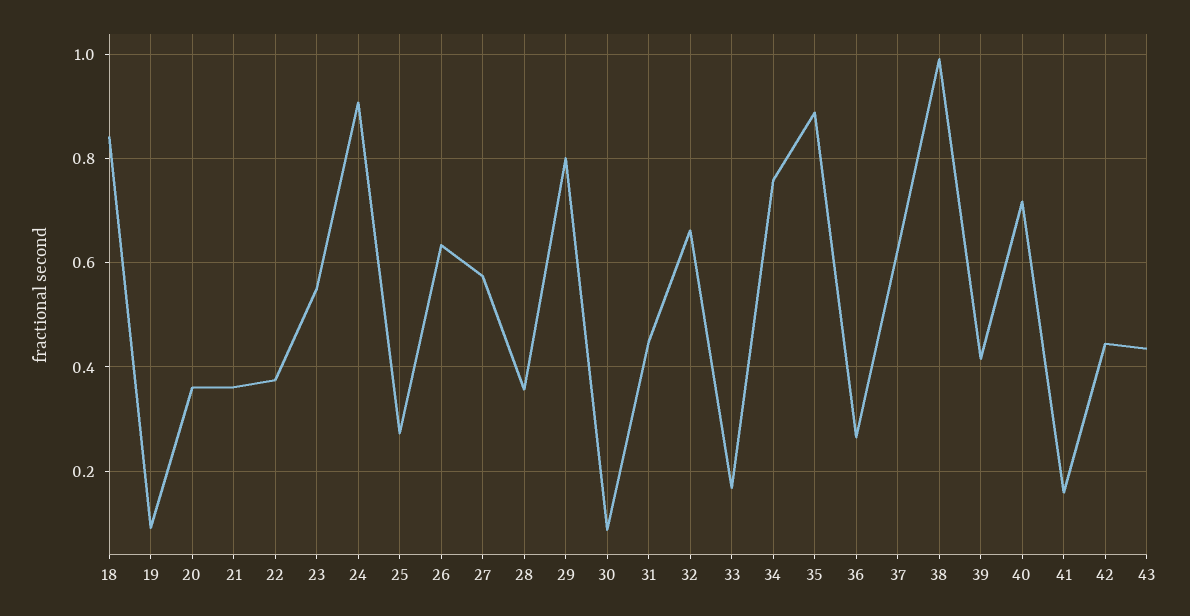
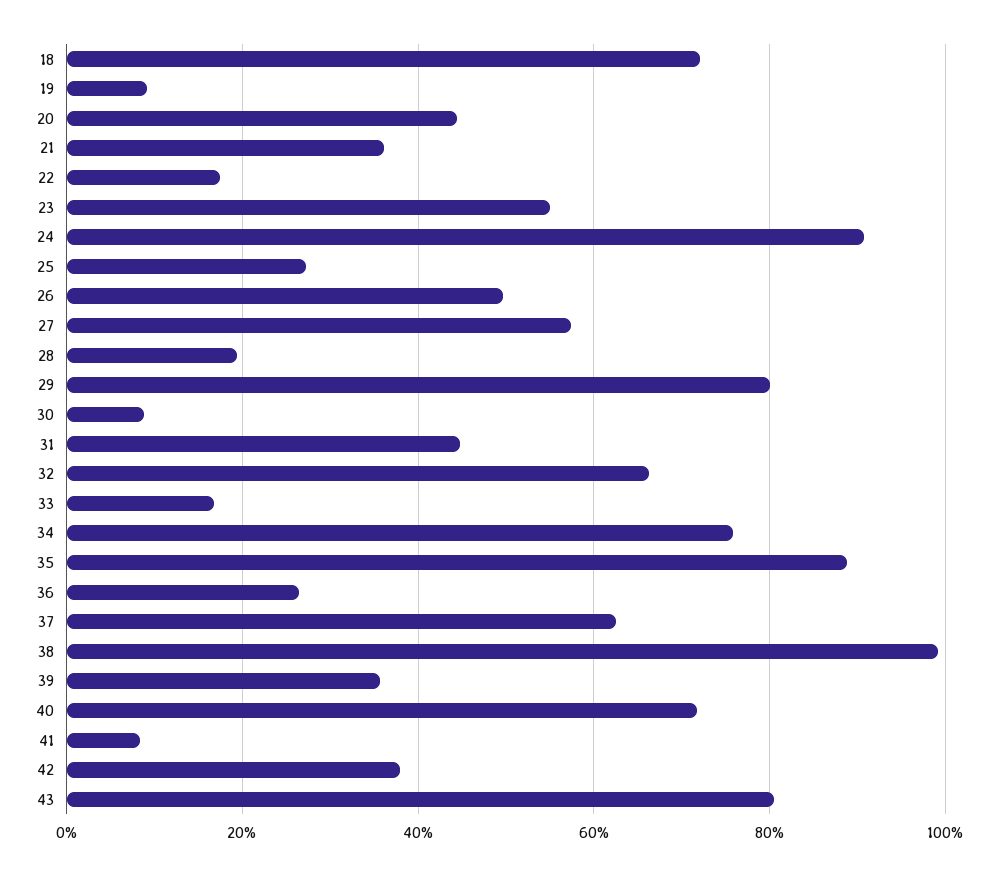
  {
-   "18": 0.84,
+   "18": 0.72,
    "19": 0.1,
-   "20": 0.36,
+   "20": 0.44,
    "21": 0.36,
-   "22": 0.38,
+   "22": 0.18,
    "23": 0.56,
    "24": 0.9,
    "25": 0.28,
-   "26": 0.64,
+   "26": 0.5,
    "27": 0.58,
-   "28": 0.36,
+   "28": 0.2,
    "29": 0.8,
    "30": 0.08,
    "31": 0.44,
    "32": 0.66,
    "33": 0.16,
    "34": 0.76,
    "35": 0.88,
    "36": 0.26,
    "37": 0.62,
    "38": 1,
-   "39": 0.42,
+   "39": 0.36,
    "40": 0.72,
-   "41": 0.16,
+   "41": 0.08,
-   "42": 0.44,
+   "42": 0.38,
-   "43": 0.44
+   "43": 0.8
  }

